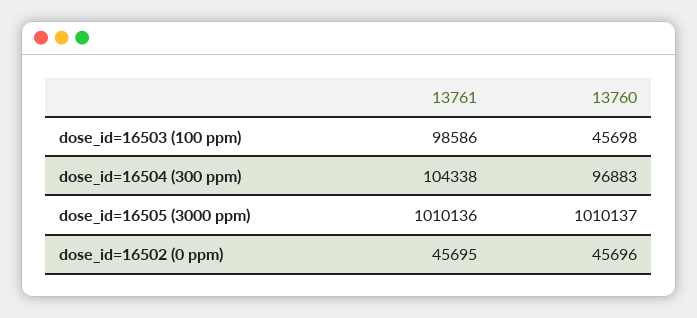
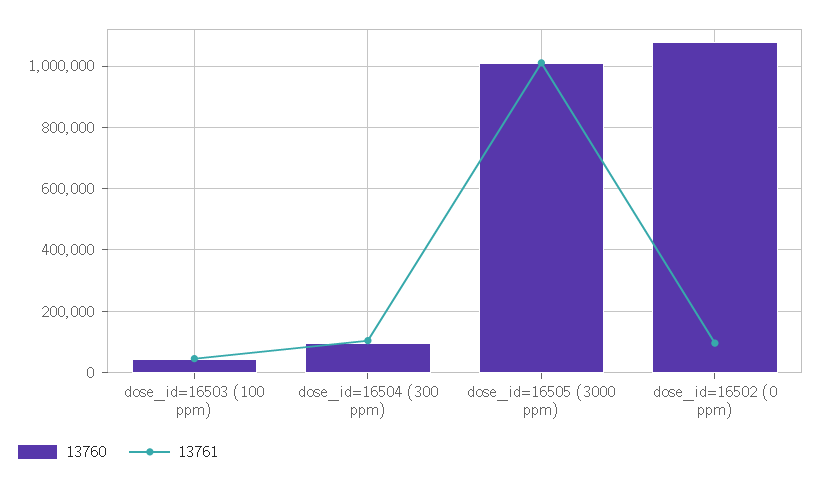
  {
    "13761": {
-     "dose_id=16503 (100 ppm)": 98586,
+     "dose_id=16503 (100 ppm)": 40000,
      "dose_id=16504 (300 ppm)": 104338,
      "dose_id=16505 (3000 ppm)": 1010136,
-     "dose_id=16502 (0 ppm)": 45695
+     "dose_id=16502 (0 ppm)": 100000
    },
    "13760": {
      "dose_id=16503 (100 ppm)": 45698,
      "dose_id=16504 (300 ppm)": 96883,
      "dose_id=16505 (3000 ppm)": 1010137,
-     "dose_id=16502 (0 ppm)": 45696
+     "dose_id=16502 (0 ppm)": 1080000
    }
  }

